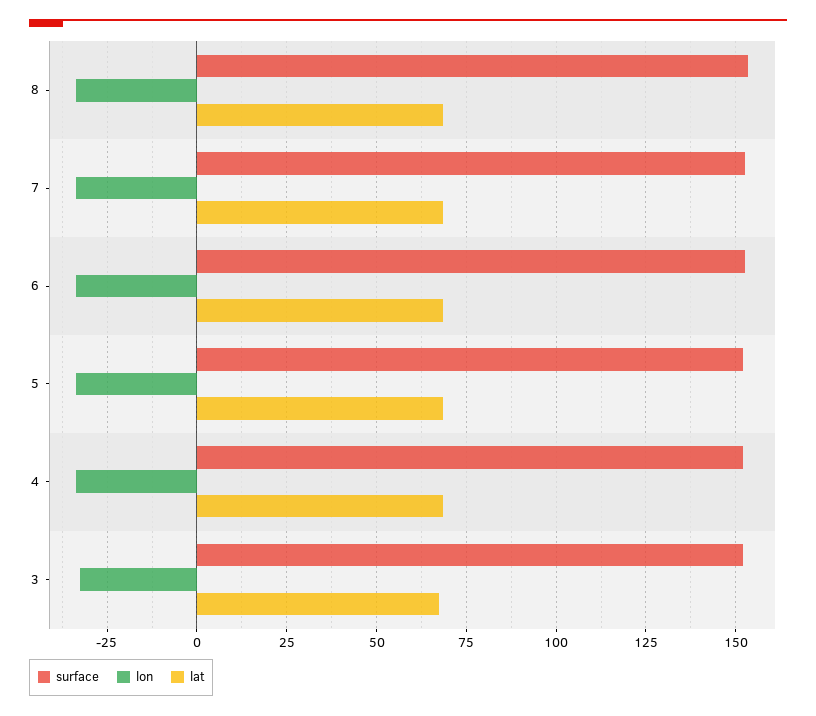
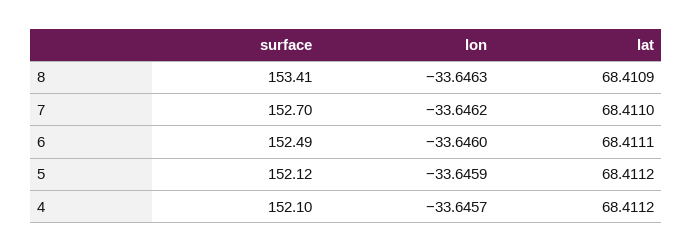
  {
    "surface": {
      "8": 153.41,
      "7": 152.7,
      "6": 152.49,
      "5": 152.12,
-     "4": 152.1,
+     "4": 152.1
-     "3": 152.5
    },
    "lon": {
      "8": -33.6463,
      "7": -33.6462,
      "6": -33.646,
      "5": -33.6459,
-     "4": -33.6457,
+     "4": -33.6457
-     "3": -32.5
    },
    "lat": {
      "8": 68.4109,
      "7": 68.411,
      "6": 68.4111,
      "5": 68.4112,
-     "4": 68.4112,
+     "4": 68.4112
-     "3": 67.5
    }
  }

